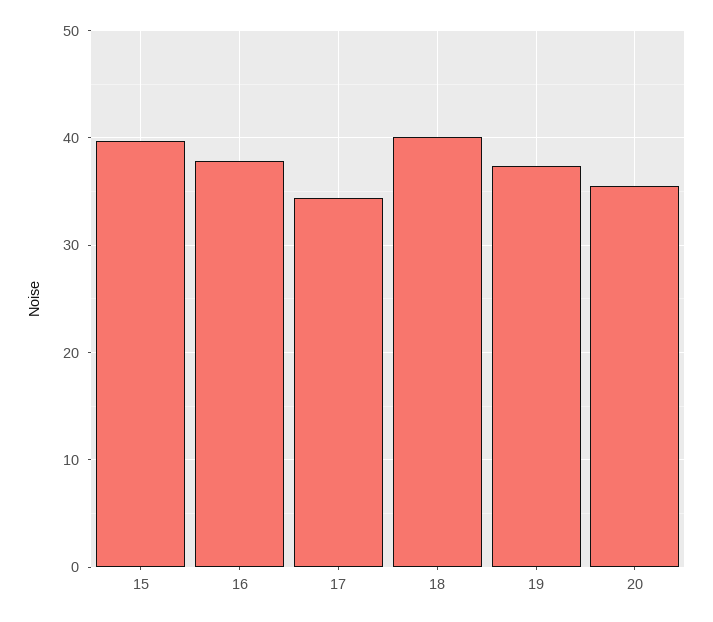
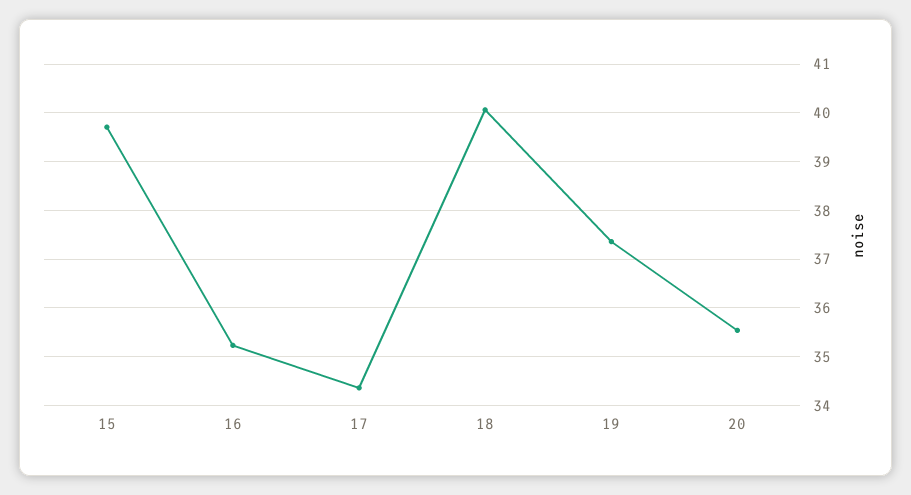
  {
    "15": 39.8,
-   "16": 38,
+   "16": 35.2,
    "17": 34.4,
    "18": 40,
    "19": 37.4,
    "20": 35.6
  }

